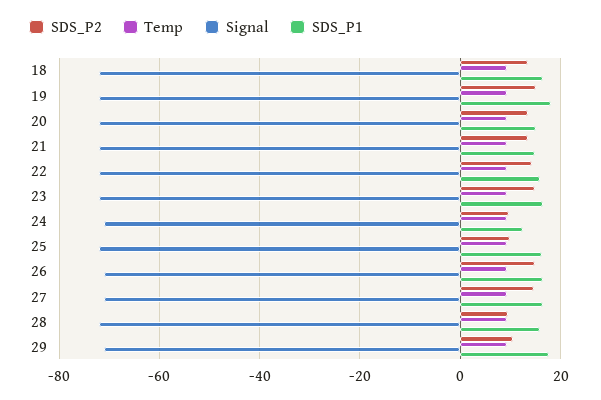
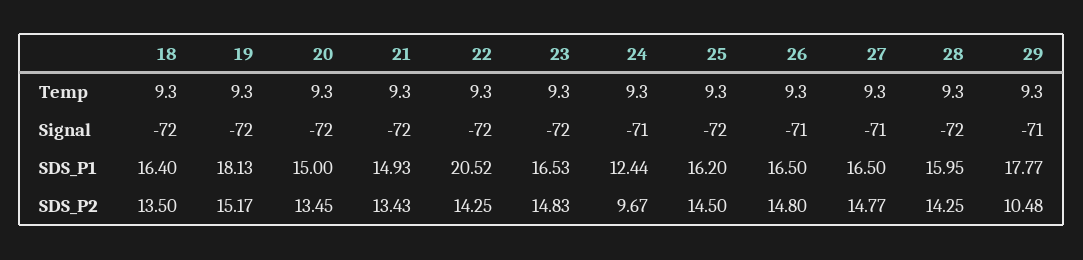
  {
    "SDS_P2": {
      "18": 13.5,
      "19": 15.17,
      "20": 13.45,
      "21": 13.43,
      "22": 14.25,
      "23": 14.83,
      "24": 9.67,
-     "25": 10,
+     "25": 14.5,
      "26": 14.8,
      "27": 14.77,
-     "28": 10,
+     "28": 14.25,
      "29": 10.48
    },
    "Temp": {
      "18": 9.3,
      "19": 9.3,
      "20": 9.3,
      "21": 9.3,
      "22": 9.3,
      "23": 9.3,
      "24": 9.3,
      "25": 9.3,
      "26": 9.3,
      "27": 9.3,
      "28": 9.3,
      "29": 9.3
    },
    "Signal": {
      "18": -72,
      "19": -72,
      "20": -72,
      "21": -72,
      "22": -72,
      "23": -72,
      "24": -71,
      "25": -72,
      "26": -71,
      "27": -71,
      "28": -72,
      "29": -71
    },
    "SDS_P1": {
      "18": 16.4,
      "19": 18.13,
      "20": 15,
      "21": 14.93,
-     "22": 16,
+     "22": 20.52,
      "23": 16.53,
      "24": 12.44,
      "25": 16.2,
      "26": 16.5,
      "27": 16.5,
      "28": 15.95,
      "29": 17.77
    }
  }

